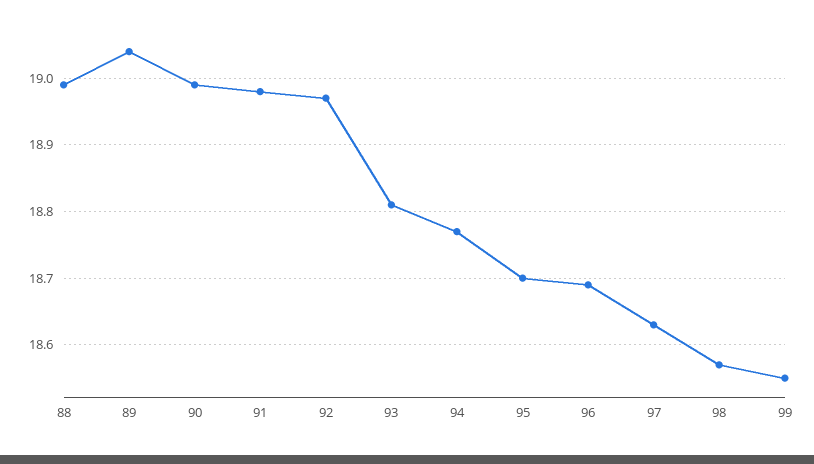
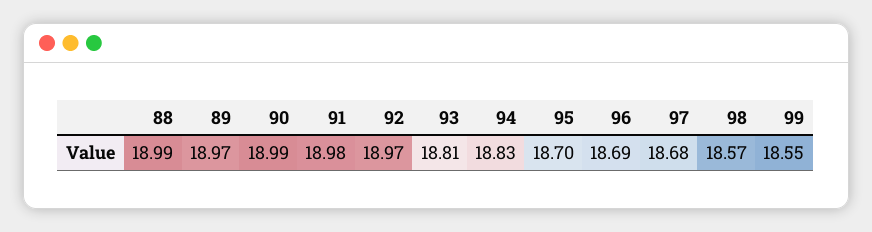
  {
    "88": 18.99,
-   "89": 19.04,
+   "89": 18.97,
    "90": 18.99,
    "91": 18.98,
    "92": 18.97,
    "93": 18.81,
-   "94": 18.77,
+   "94": 18.83,
    "95": 18.7,
    "96": 18.69,
-   "97": 18.63,
+   "97": 18.68,
    "98": 18.57,
    "99": 18.55
  }

